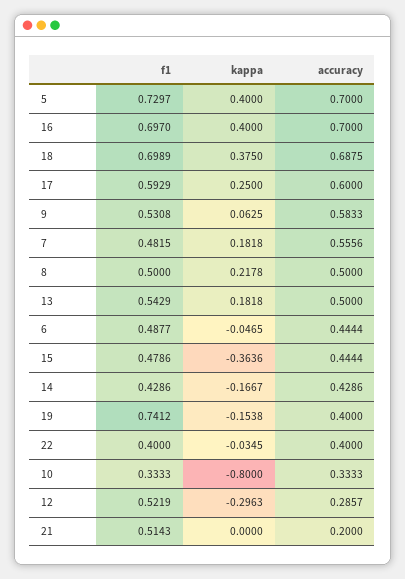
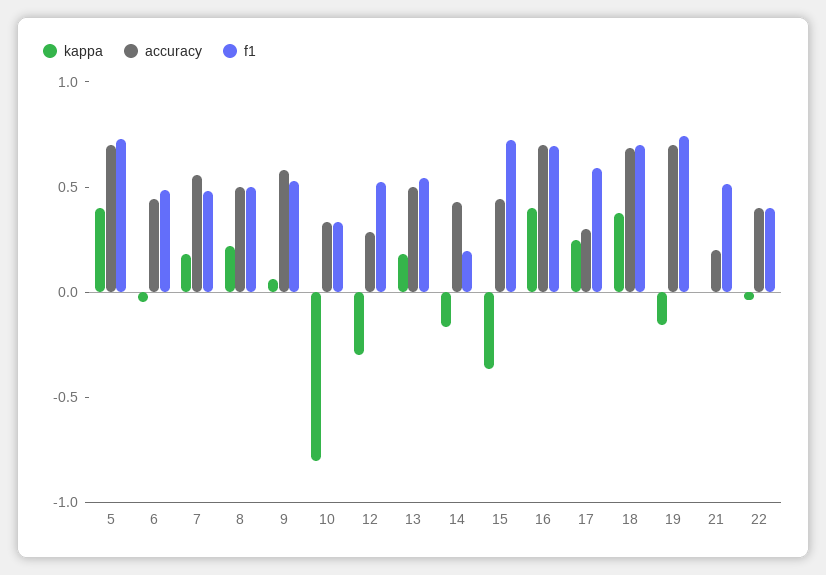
  {
    "f1": {
      "5": 0.7297,
      "16": 0.697,
      "18": 0.6989,
      "17": 0.5929,
      "9": 0.5308,
      "7": 0.4815,
      "8": 0.5,
      "13": 0.5429,
      "6": 0.4877,
-     "15": 0.4786,
+     "15": 0.7,
-     "14": 0.4286,
+     "14": 0.2,
      "19": 0.7412,
      "22": 0.4,
      "10": 0.3333,
      "12": 0.5219,
      "21": 0.5143
    },
    "kappa": {
      "5": 0.4,
      "16": 0.4,
      "18": 0.375,
      "17": 0.25,
      "9": 0.0625,
      "7": 0.1818,
      "8": 0.2178,
      "13": 0.1818,
      "6": -0.0465,
      "15": -0.3636,
      "14": -0.1667,
      "19": -0.1538,
      "22": -0.0345,
      "10": -0.8,
      "12": -0.2963,
      "21": 0
    },
    "accuracy": {
      "5": 0.7,
      "16": 0.7,
      "18": 0.6875,
-     "17": 0.6,
+     "17": 0.3,
      "9": 0.5833,
      "7": 0.5556,
      "8": 0.5,
      "13": 0.5,
      "6": 0.4444,
      "15": 0.4444,
      "14": 0.4286,
-     "19": 0.4,
+     "19": 0.7,
      "22": 0.4,
      "10": 0.3333,
      "12": 0.2857,
      "21": 0.2
    }
  }

